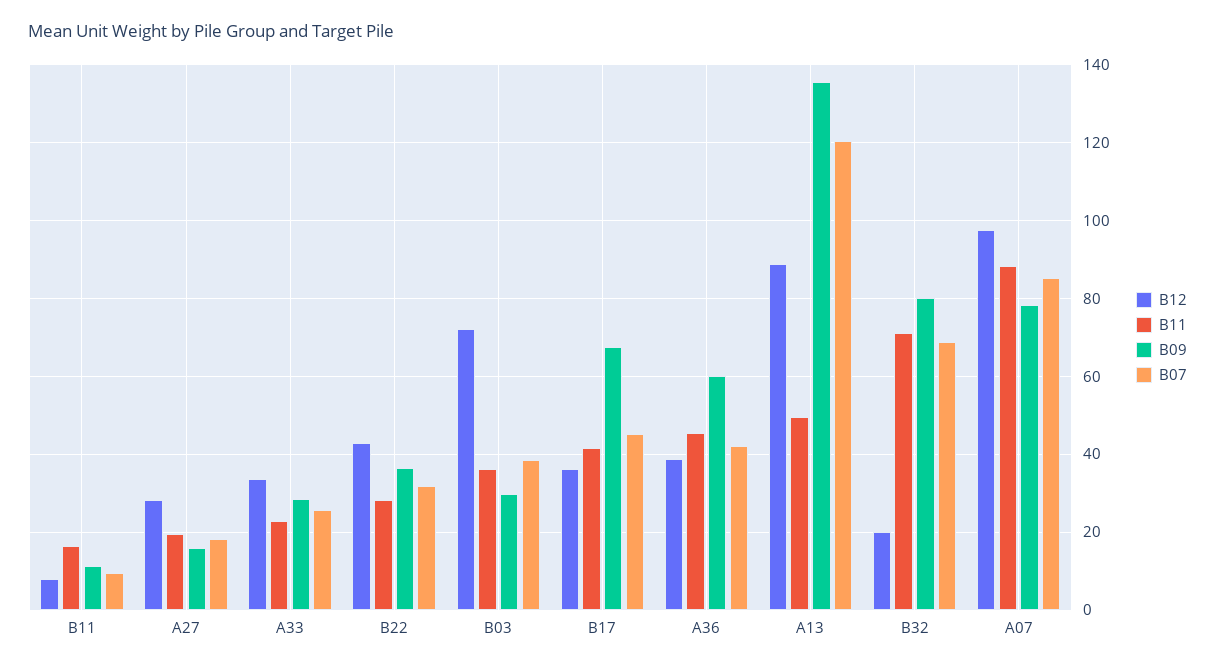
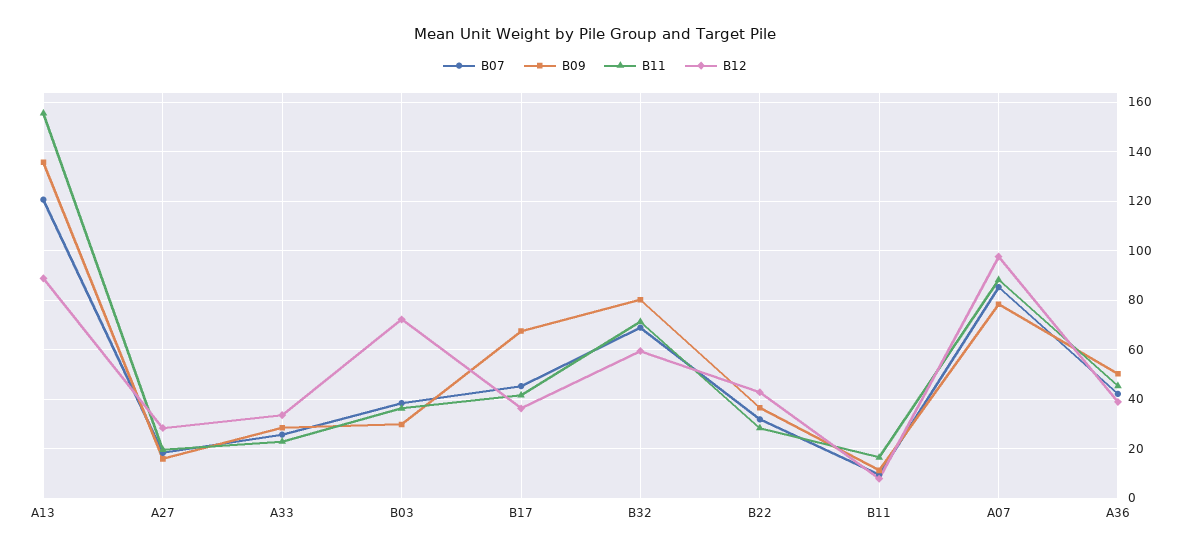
  {
    "B12": {
      "B11": 8,
      "A27": 28,
      "A33": 34,
      "B22": 42,
      "B03": 72,
      "B17": 36,
      "A36": 38,
      "A13": 88,
-     "B32": 20,
+     "B32": 60,
      "A07": 98
    },
    "B11": {
      "B11": 16,
      "A27": 20,
      "A33": 22,
      "B22": 28,
      "B03": 36,
      "B17": 42,
      "A36": 46,
-     "A13": 50,
+     "A13": 155,
      "B32": 72,
      "A07": 88
    },
    "B09": {
      "B11": 12,
      "A27": 16,
      "A33": 28,
      "B22": 36,
      "B03": 30,
      "B17": 68,
-     "A36": 60,
+     "A36": 50,
      "A13": 136,
      "B32": 80,
      "A07": 78
    },
    "B07": {
      "B11": 10,
      "A27": 18,
      "A33": 26,
      "B22": 32,
      "B03": 38,
      "B17": 46,
      "A36": 42,
      "A13": 120,
      "B32": 68,
      "A07": 86
    }
  }

